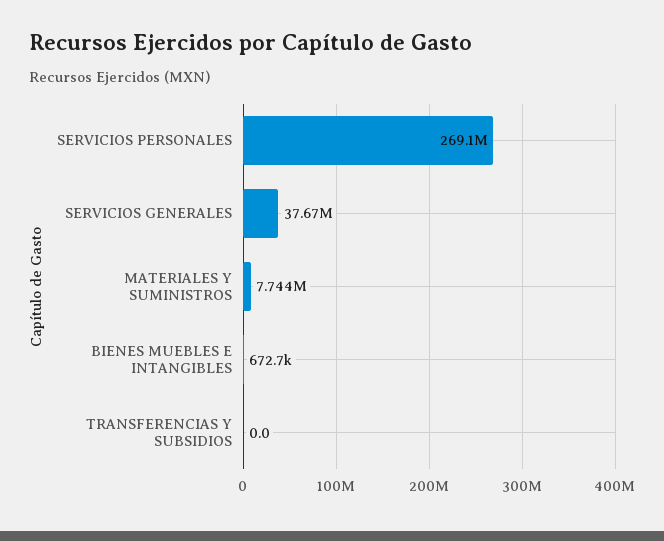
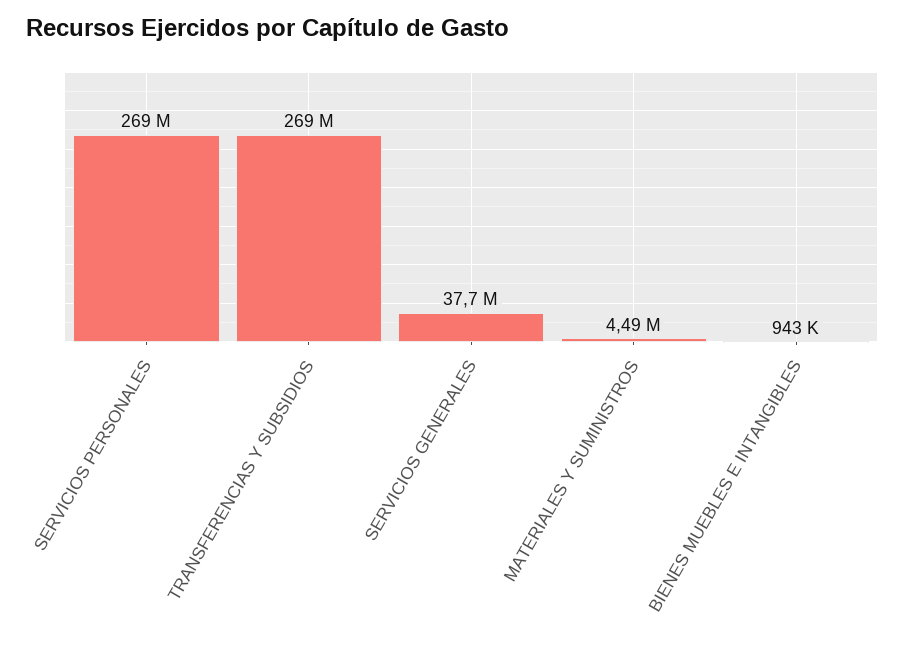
  {
    "SERVICIOS PERSONALES": 269100000,
    "SERVICIOS GENERALES": 37670000,
-   "MATERIALES Y SUMINISTROS": 7744000,
+   "MATERIALES Y SUMINISTROS": 4490000,
-   "BIENES MUEBLES E INTANGIBLES": 672700,
+   "BIENES MUEBLES E INTANGIBLES": 943000,
-   "TRANSFERENCIAS Y SUBSIDIOS": 0
+   "TRANSFERENCIAS Y SUBSIDIOS": 269000000
  }

